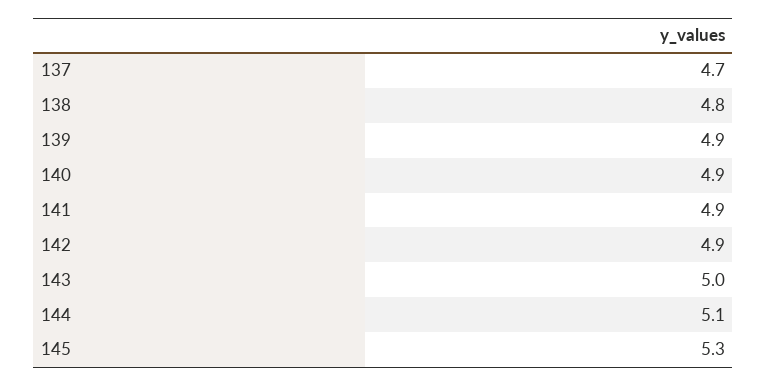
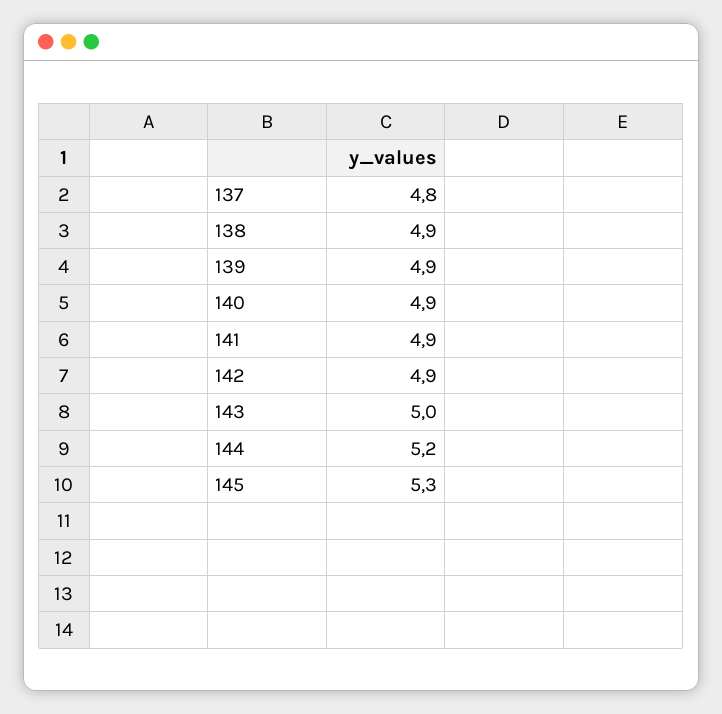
  {
-   "137": 4.7,
+   "137": 4.8,
-   "138": 4.8,
+   "138": 4.9,
    "139": 4.9,
    "140": 4.9,
    "141": 4.9,
    "142": 4.9,
    "143": 5,
-   "144": 5.1,
+   "144": 5.2,
    "145": 5.3
  }

